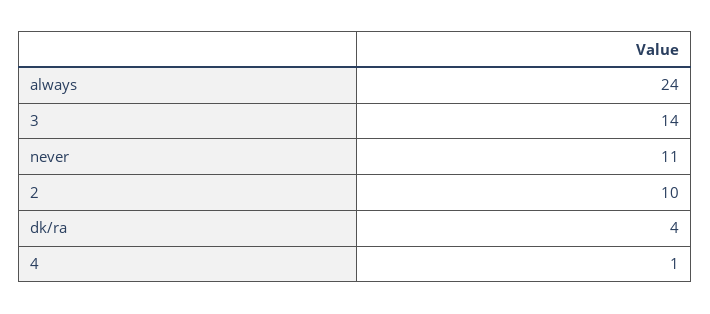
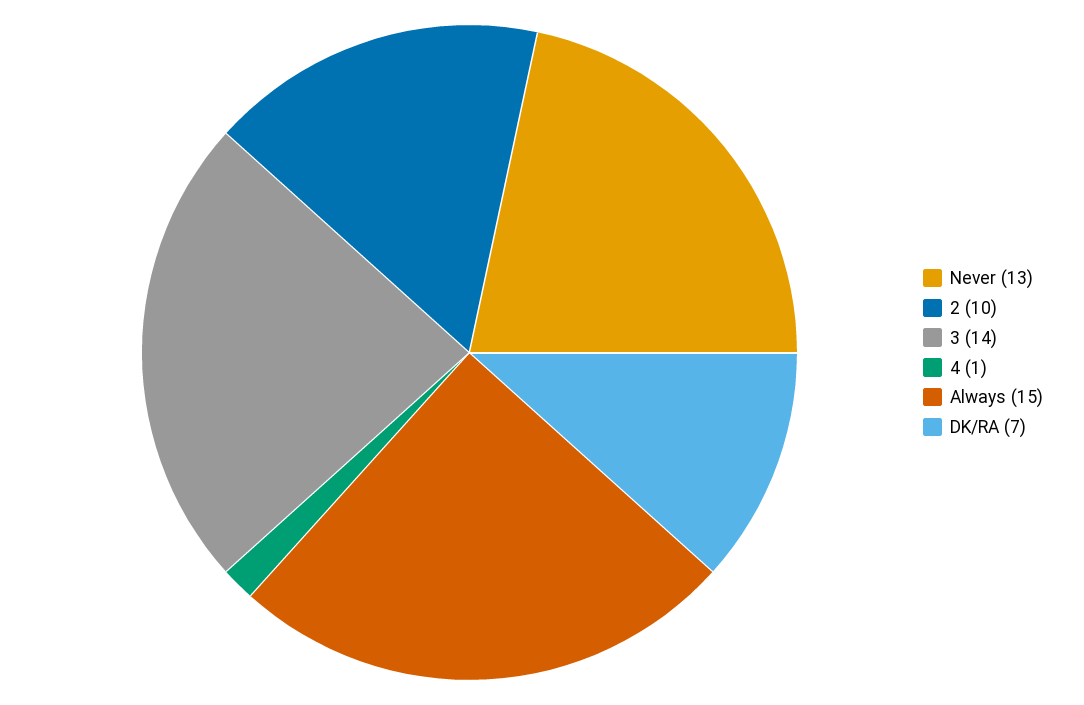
  {
-   "always": 24,
+   "always": 15,
    "3": 14,
-   "never": 11,
+   "never": 13,
    "2": 10,
-   "dk/ra": 4,
+   "dk/ra": 7,
    "4": 1
  }

